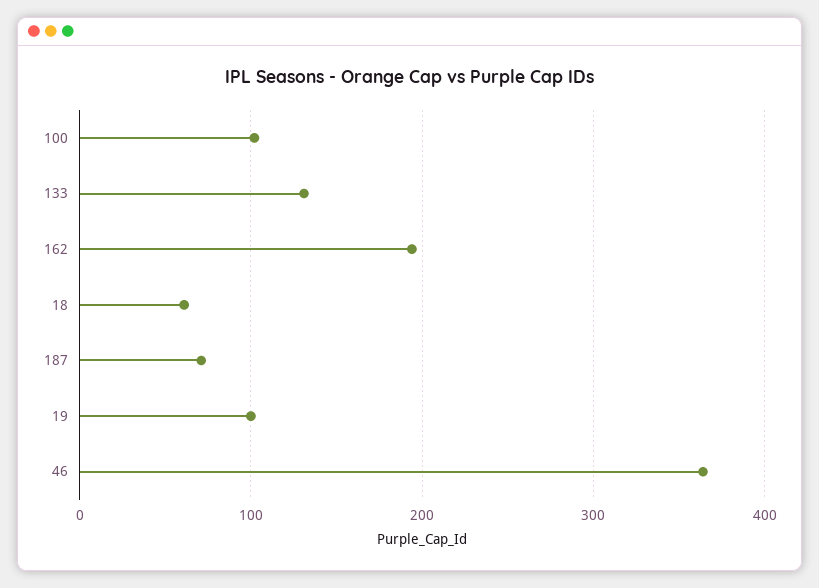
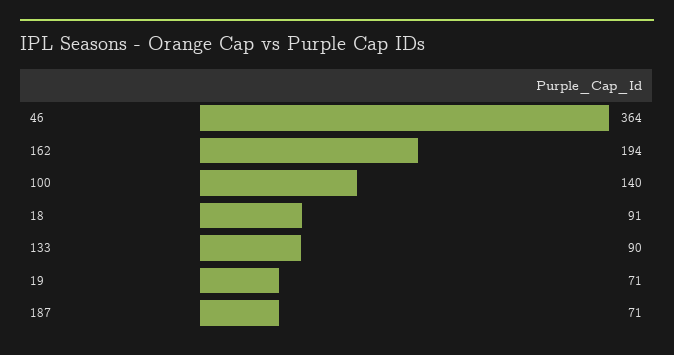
  {
-   "100": 100,
+   "100": 140,
-   "133": 130,
+   "133": 90,
    "162": 194,
-   "18": 60,
+   "18": 91,
    "187": 71,
-   "19": 100,
+   "19": 71,
    "46": 364
  }

